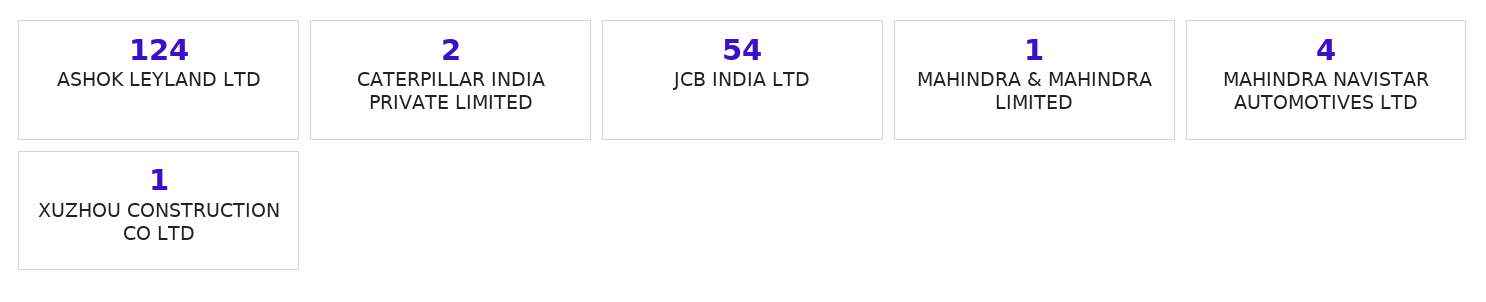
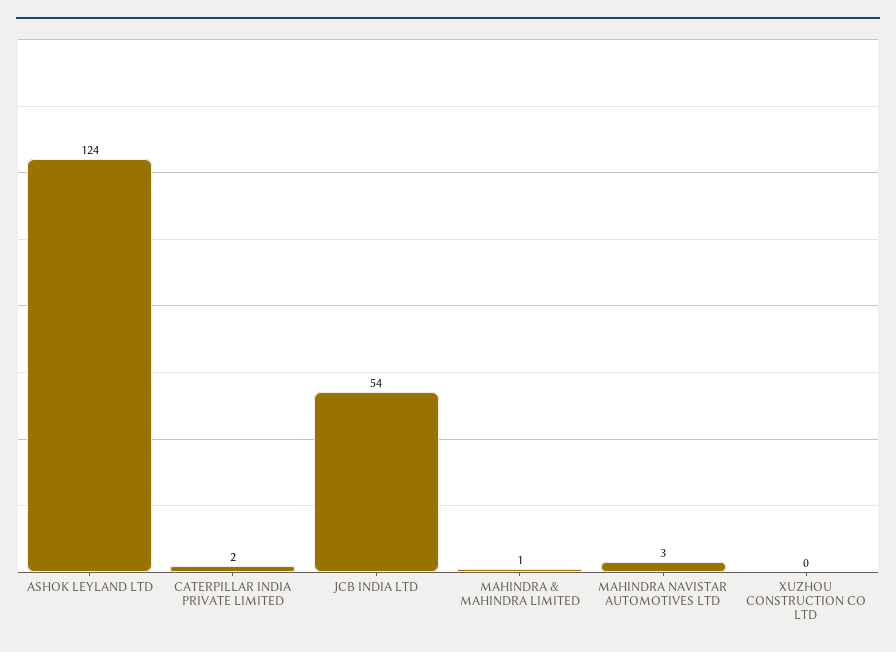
  {
    "ASHOK LEYLAND LTD": 124,
    "CATERPILLAR INDIA PRIVATE LIMITED": 2,
    "JCB INDIA LTD": 54,
    "MAHINDRA & MAHINDRA LIMITED": 1,
-   "MAHINDRA NAVISTAR AUTOMOTIVES LTD": 4,
+   "MAHINDRA NAVISTAR AUTOMOTIVES LTD": 3,
-   "XUZHOU CONSTRUCTION CO LTD": 1
+   "XUZHOU CONSTRUCTION CO LTD": 0
  }

